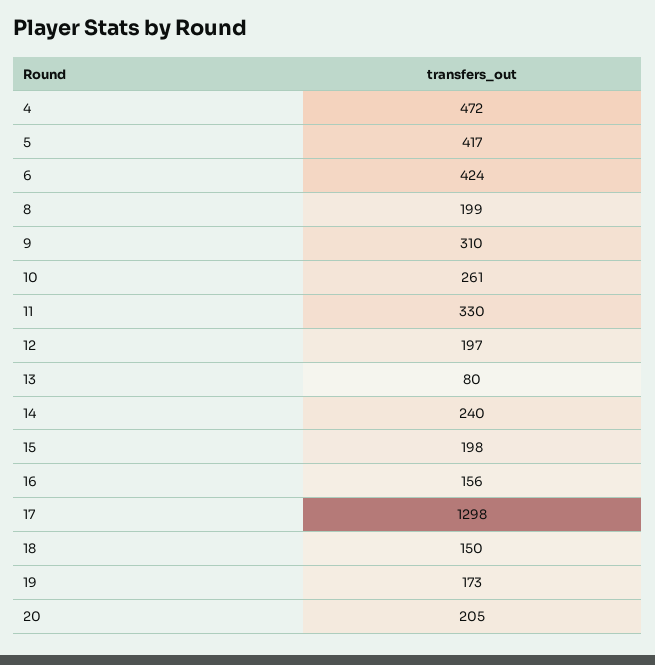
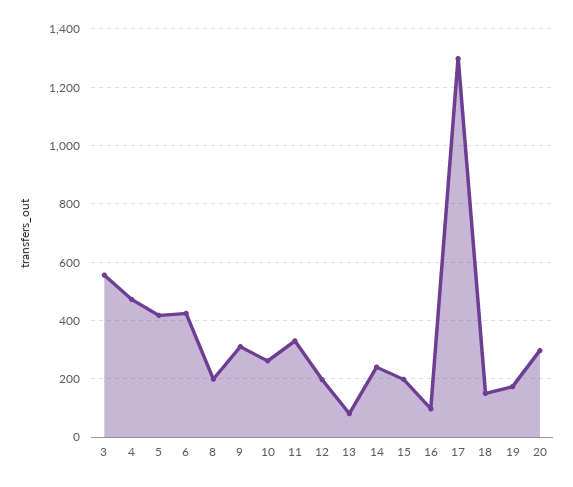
  {
    "4": 472,
    "5": 417,
    "6": 424,
    "8": 199,
    "9": 310,
    "10": 261,
    "11": 330,
    "12": 197,
    "13": 80,
    "14": 240,
    "15": 198,
-   "16": 156,
+   "16": 100,
    "17": 1298,
    "18": 150,
    "19": 173,
-   "20": 205
+   "20": 300,
+   "3": 550
  }

